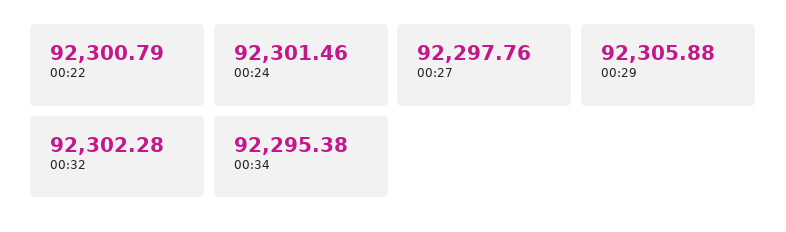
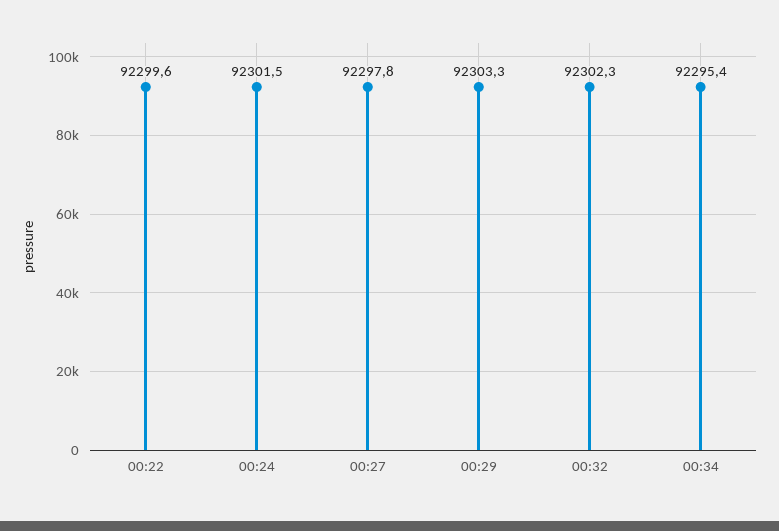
  {
-   "00:22": 92300.79,
+   "00:22": 92299.6,
    "00:24": 92301.46,
    "00:27": 92297.76,
-   "00:29": 92305.88,
+   "00:29": 92303.3,
    "00:32": 92302.28,
    "00:34": 92295.38
  }

